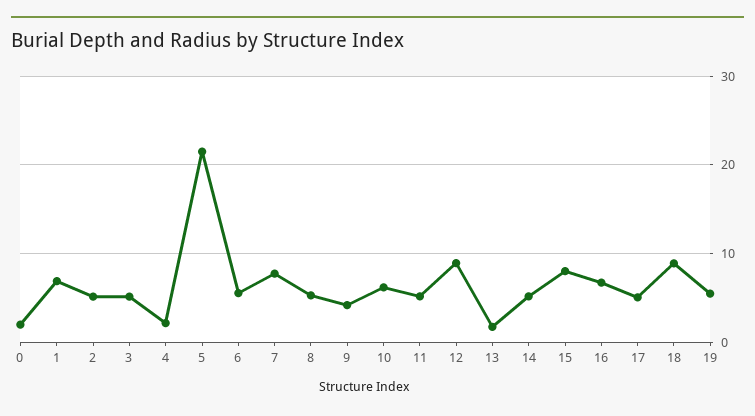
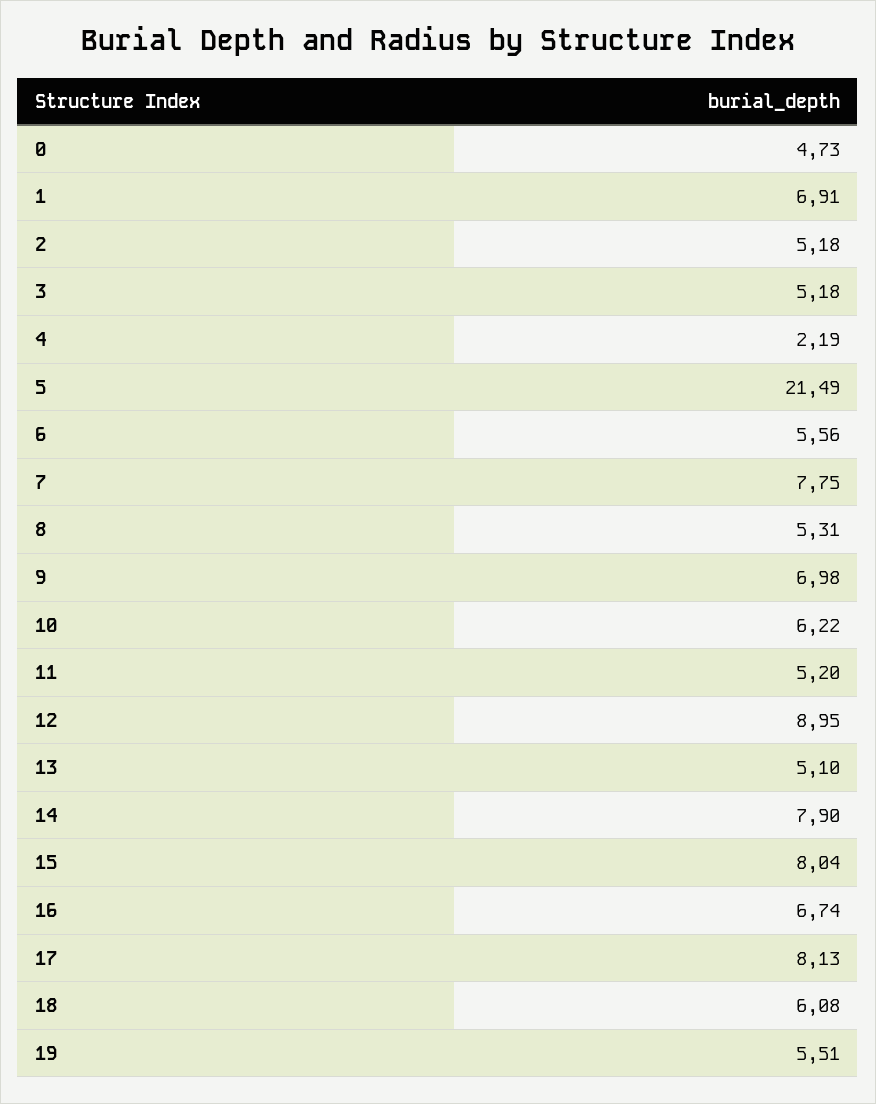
  {
-   "0": 2,
+   "0": 4.73,
    "1": 6.91,
    "2": 5.18,
    "3": 5.18,
    "4": 2.19,
    "5": 21.49,
    "6": 5.56,
    "7": 7.75,
    "8": 5.31,
-   "9": 4,
+   "9": 6.98,
    "10": 6.22,
    "11": 5.2,
    "12": 8.95,
-   "13": 2,
+   "13": 5.1,
-   "14": 5,
+   "14": 7.9,
    "15": 8.04,
    "16": 6.74,
-   "17": 5,
+   "17": 8.13,
-   "18": 9,
+   "18": 6.08,
    "19": 5.51
  }

